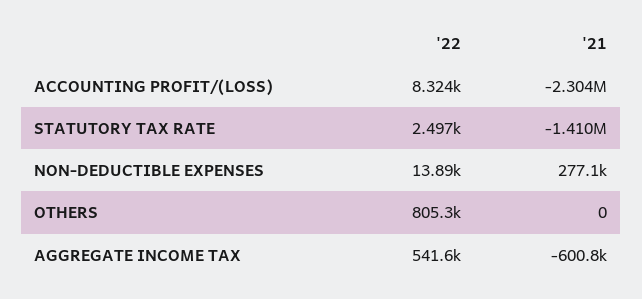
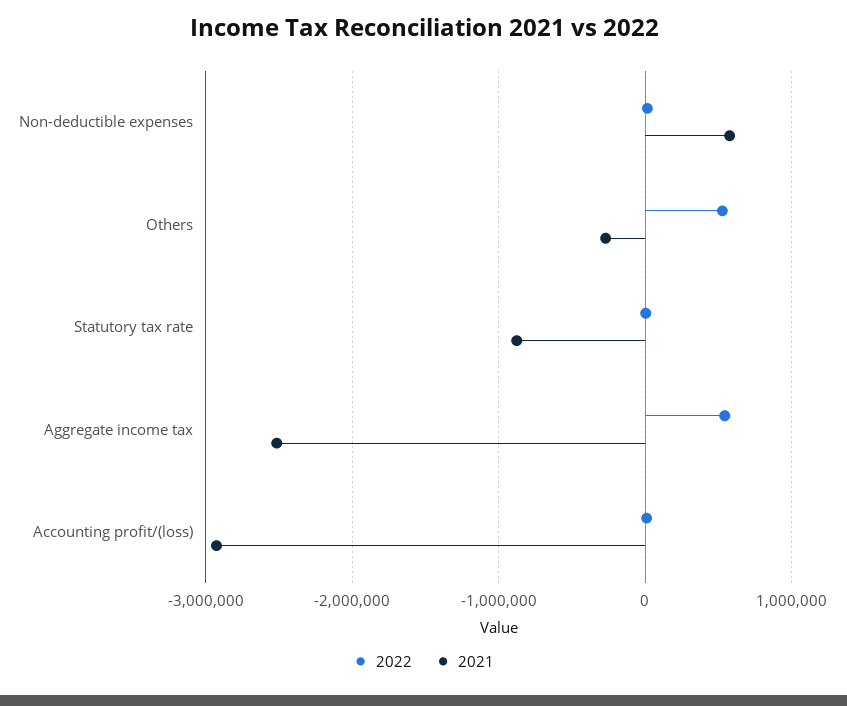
  {
    "'22": {
      "ACCOUNTING PROFIT/(LOSS)": 8324,
      "STATUTORY TAX RATE": 2497,
      "NON-DEDUCTIBLE EXPENSES": 13890,
-     "OTHERS": 805300,
+     "OTHERS": 500000,
      "AGGREGATE INCOME TAX": 541600
    },
    "'21": {
-     "ACCOUNTING PROFIT/(LOSS)": -2304000,
+     "ACCOUNTING PROFIT/(LOSS)": -2900000,
-     "STATUTORY TAX RATE": -1410000,
+     "STATUTORY TAX RATE": -900000,
-     "NON-DEDUCTIBLE EXPENSES": 277100,
+     "NON-DEDUCTIBLE EXPENSES": 600000,
-     "OTHERS": 0,
+     "OTHERS": -300000,
-     "AGGREGATE INCOME TAX": -600800
+     "AGGREGATE INCOME TAX": -2500000
    }
  }

